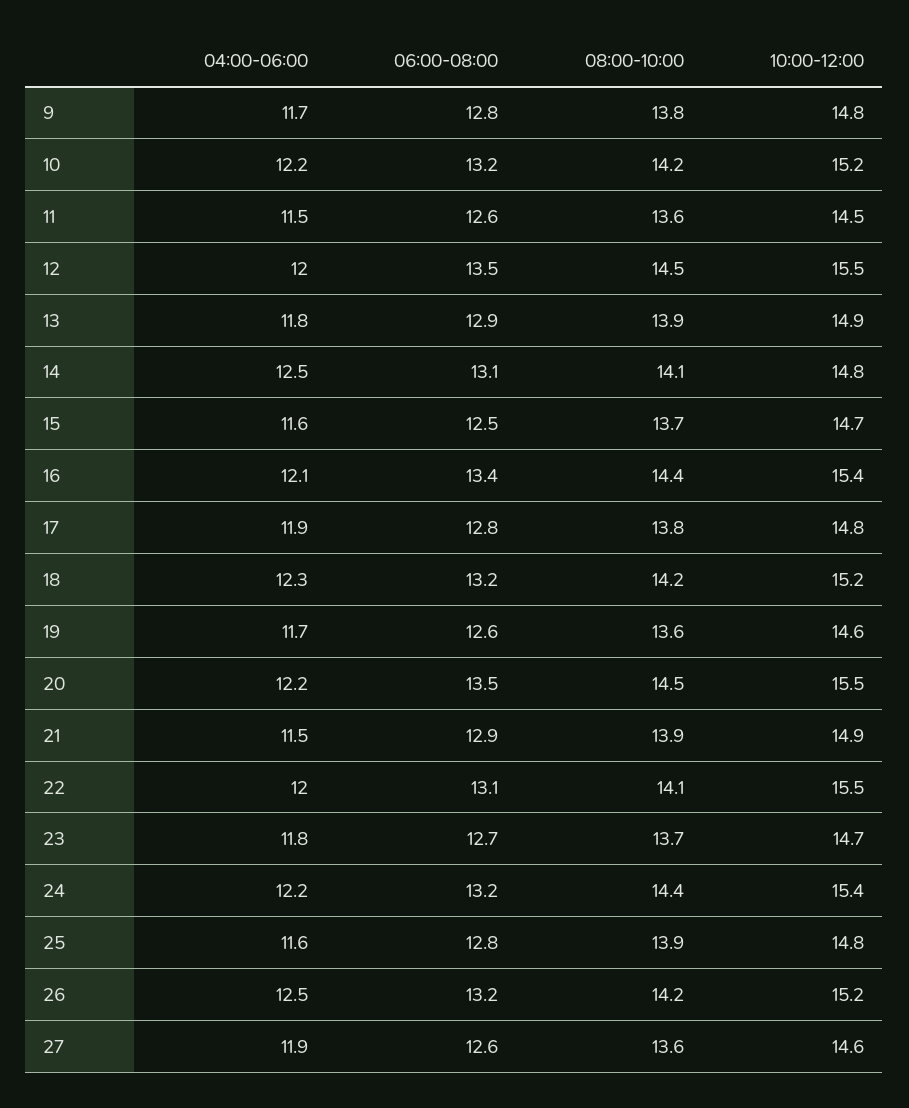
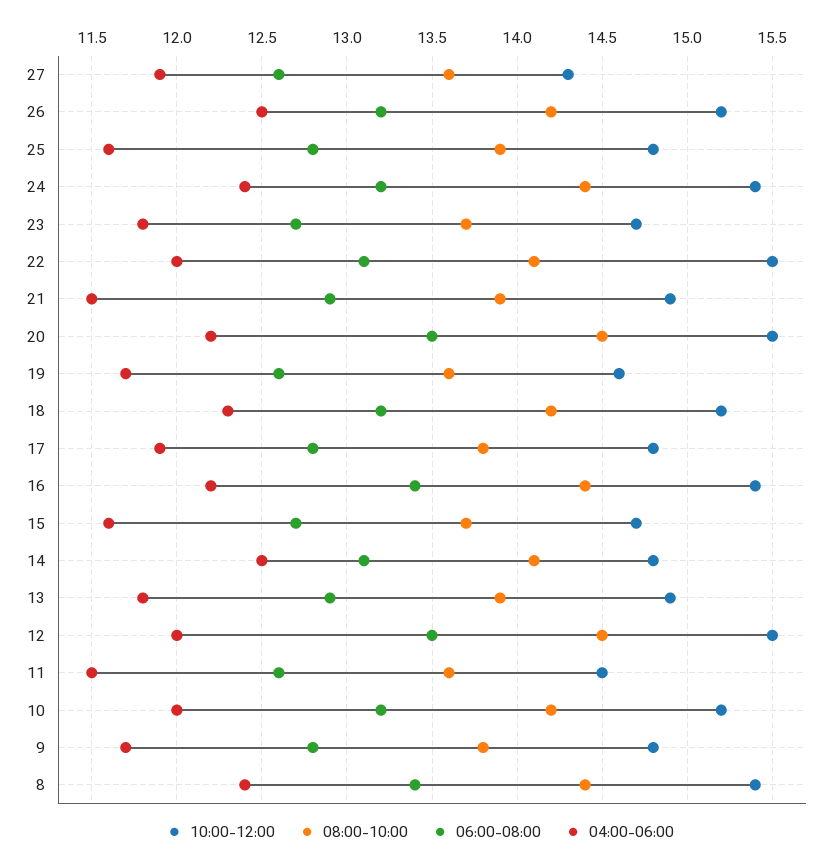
  {
    "04:00-06:00": {
      "9": 11.7,
-     "10": 12.2,
+     "10": 12,
      "11": 11.5,
      "12": 12,
      "13": 11.8,
      "14": 12.5,
      "15": 11.6,
-     "16": 12.1,
+     "16": 12.2,
      "17": 11.9,
      "18": 12.3,
      "19": 11.7,
      "20": 12.2,
      "21": 11.5,
      "22": 12,
      "23": 11.8,
-     "24": 12.2,
+     "24": 12.4,
      "25": 11.6,
      "26": 12.5,
-     "27": 11.9
+     "27": 11.9,
+     "8": 12.4
    },
    "06:00-08:00": {
      "9": 12.8,
      "10": 13.2,
      "11": 12.6,
      "12": 13.5,
      "13": 12.9,
      "14": 13.1,
-     "15": 12.5,
+     "15": 12.7,
      "16": 13.4,
      "17": 12.8,
      "18": 13.2,
      "19": 12.6,
      "20": 13.5,
      "21": 12.9,
      "22": 13.1,
      "23": 12.7,
      "24": 13.2,
      "25": 12.8,
      "26": 13.2,
-     "27": 12.6
+     "27": 12.6,
+     "8": 13.4
    },
    "08:00-10:00": {
      "9": 13.8,
      "10": 14.2,
      "11": 13.6,
      "12": 14.5,
      "13": 13.9,
      "14": 14.1,
      "15": 13.7,
      "16": 14.4,
      "17": 13.8,
      "18": 14.2,
      "19": 13.6,
      "20": 14.5,
      "21": 13.9,
      "22": 14.1,
      "23": 13.7,
      "24": 14.4,
      "25": 13.9,
      "26": 14.2,
-     "27": 13.6
+     "27": 13.6,
+     "8": 14.4
    },
    "10:00-12:00": {
      "9": 14.8,
      "10": 15.2,
      "11": 14.5,
      "12": 15.5,
      "13": 14.9,
      "14": 14.8,
      "15": 14.7,
      "16": 15.4,
      "17": 14.8,
      "18": 15.2,
      "19": 14.6,
      "20": 15.5,
      "21": 14.9,
      "22": 15.5,
      "23": 14.7,
      "24": 15.4,
      "25": 14.8,
      "26": 15.2,
-     "27": 14.6
+     "27": 14.3,
+     "8": 15.4
    }
  }

